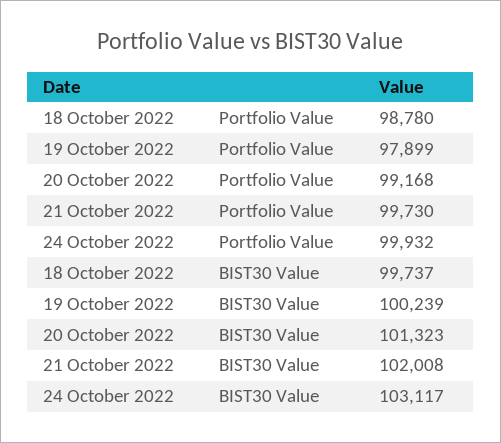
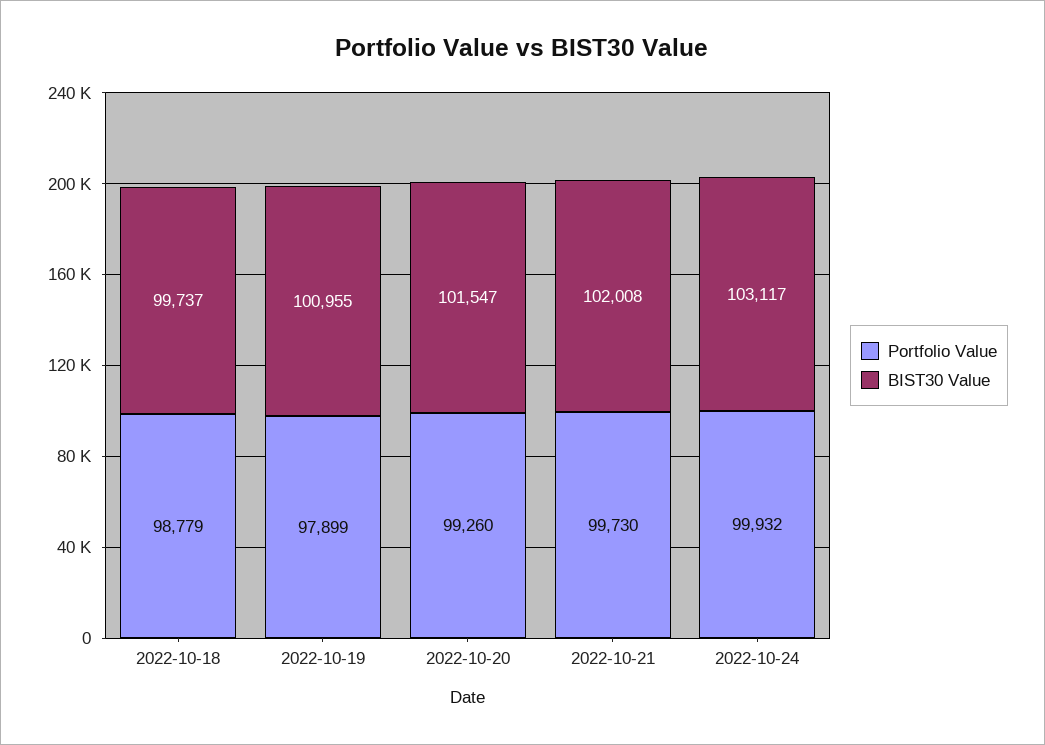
  {
    "Portfolio Value": {
-     "18 October 2022": 98780,
+     "18 October 2022": 98779,
      "19 October 2022": 97899,
-     "20 October 2022": 99168,
+     "20 October 2022": 99260,
      "21 October 2022": 99730,
      "24 October 2022": 99932
    },
    "BIST30 Value": {
      "18 October 2022": 99737,
-     "19 October 2022": 100239,
+     "19 October 2022": 100955,
-     "20 October 2022": 101323,
+     "20 October 2022": 101547,
      "21 October 2022": 102008,
      "24 October 2022": 103117
    }
  }

